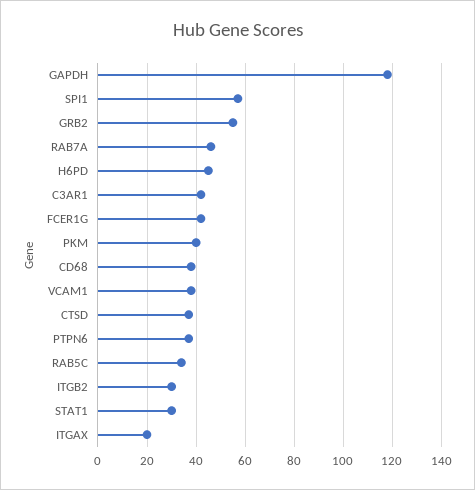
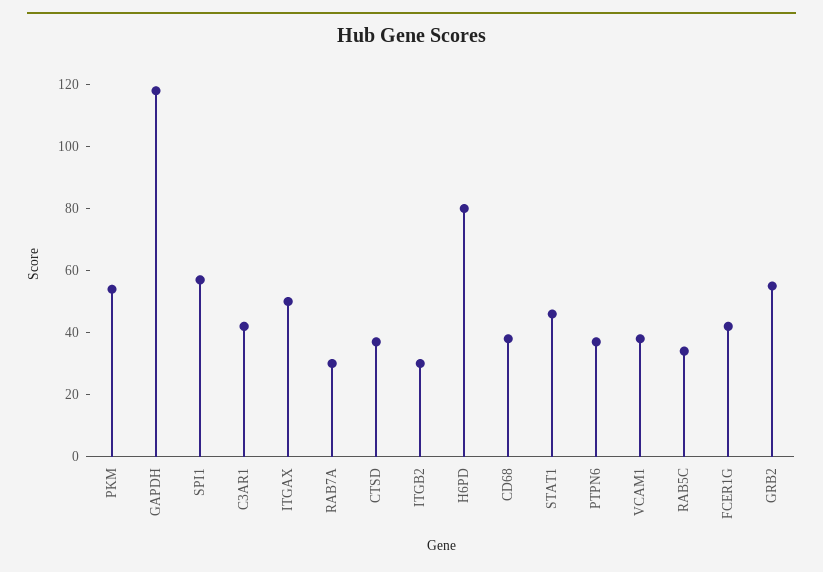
  {
    "GAPDH": 120,
    "SPI1": 55,
    "GRB2": 55,
-   "RAB7A": 45,
+   "RAB7A": 30,
-   "H6PD": 45,
+   "H6PD": 80,
    "C3AR1": 40,
    "FCER1G": 40,
-   "PKM": 40,
+   "PKM": 55,
    "CD68": 40,
    "VCAM1": 40,
    "CTSD": 35,
    "PTPN6": 35,
    "RAB5C": 35,
    "ITGB2": 30,
-   "STAT1": 30,
+   "STAT1": 45,
-   "ITGAX": 20
+   "ITGAX": 50
  }

